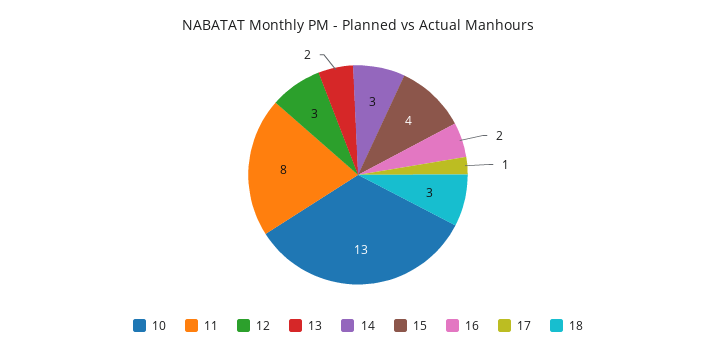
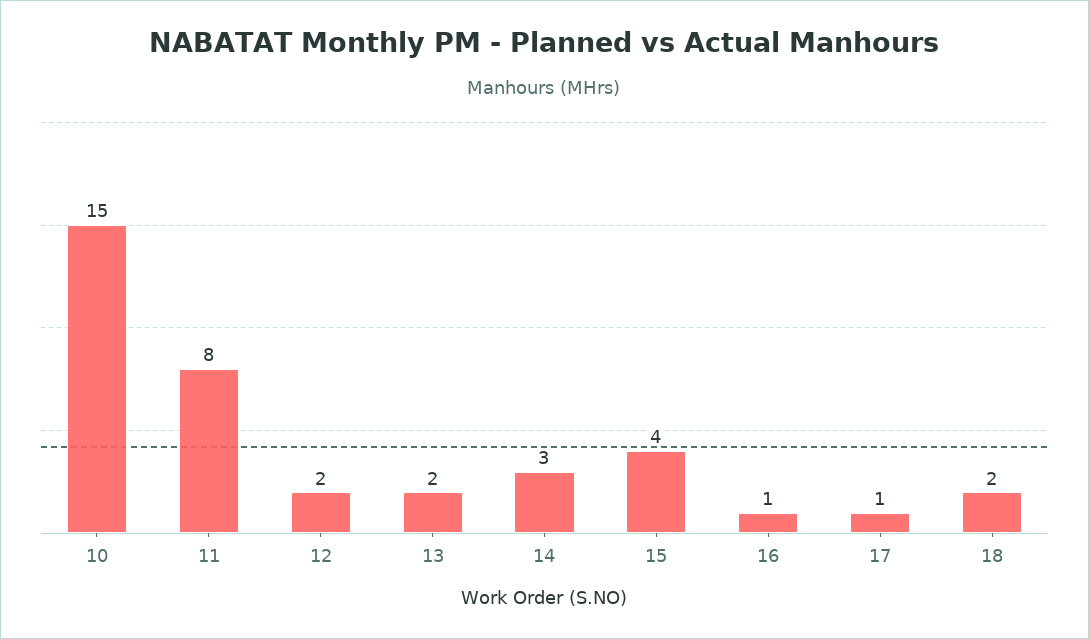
  {
-   "10": 13,
+   "10": 15,
    "11": 8,
-   "12": 3,
+   "12": 2,
    "13": 2,
    "14": 3,
    "15": 4,
-   "16": 2,
+   "16": 1,
    "17": 1,
-   "18": 3
+   "18": 2
  }

